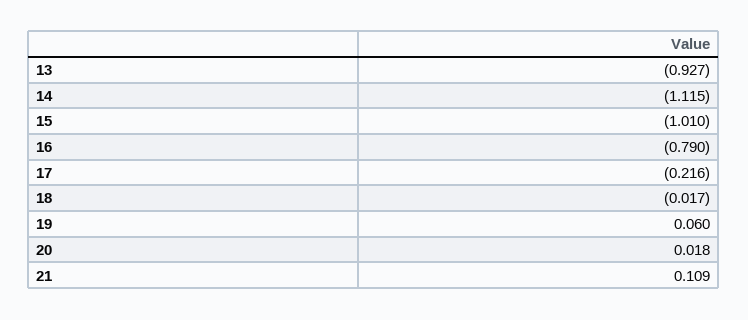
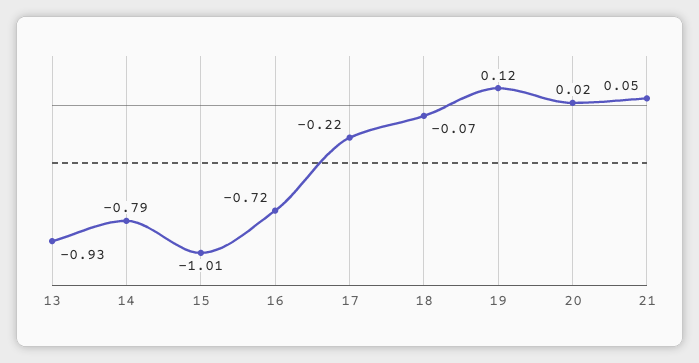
  {
    "13": -0.927,
-   "14": -1.115,
+   "14": -0.79,
    "15": -1.01,
-   "16": -0.79,
+   "16": -0.72,
    "17": -0.216,
-   "18": -0.017,
+   "18": -0.07,
-   "19": 0.06,
+   "19": 0.12,
    "20": 0.018,
-   "21": 0.109
+   "21": 0.05
  }

